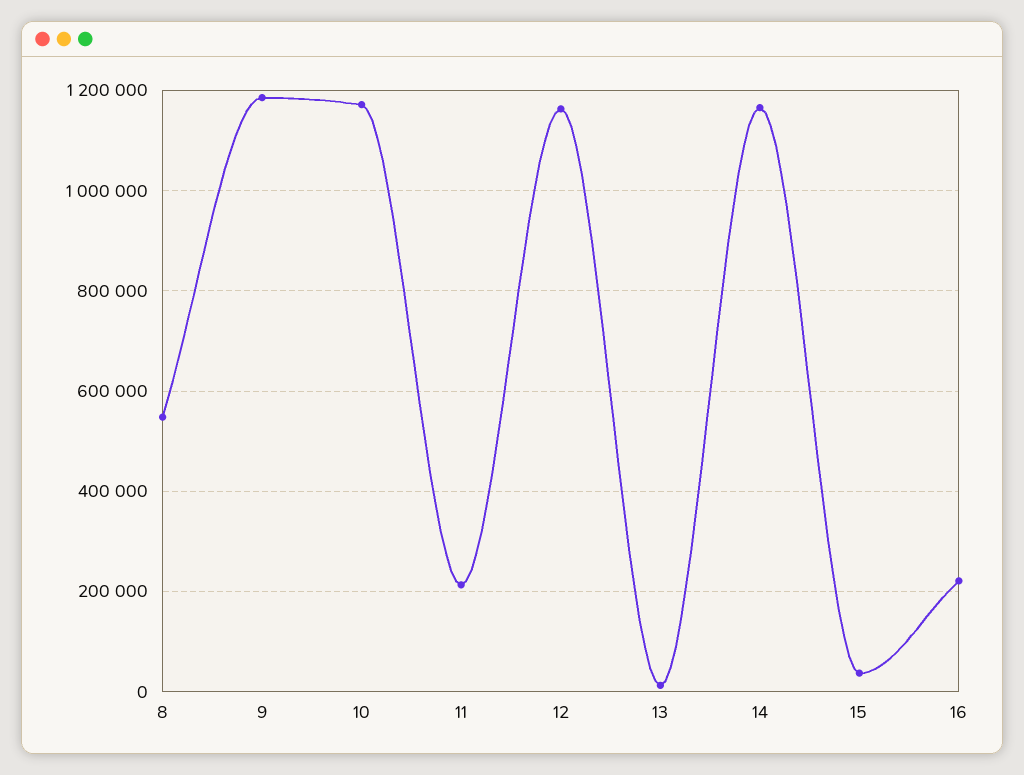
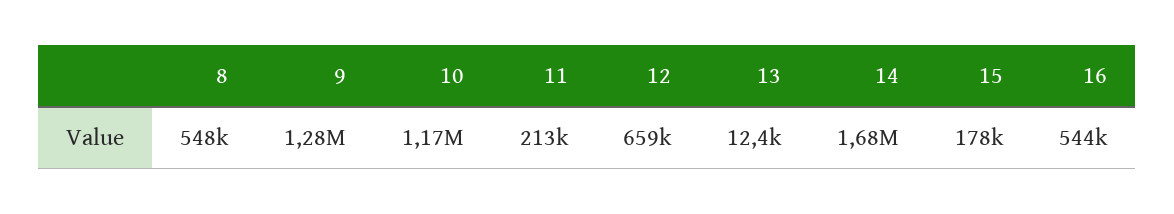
  {
    "8": 548000,
-   "9": 1180000,
+   "9": 1280000,
    "10": 1170000,
    "11": 213000,
-   "12": 1160000,
+   "12": 659000,
    "13": 12400,
-   "14": 1160000,
+   "14": 1680000,
-   "15": 40000,
+   "15": 178000,
-   "16": 220000
+   "16": 544000
  }

